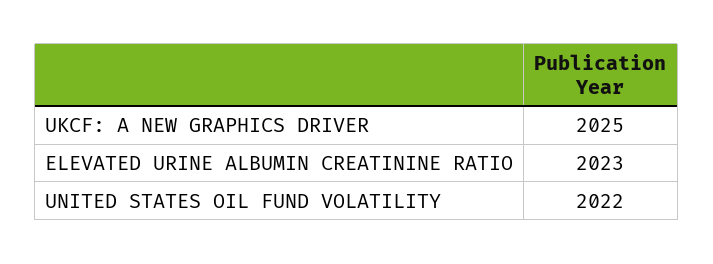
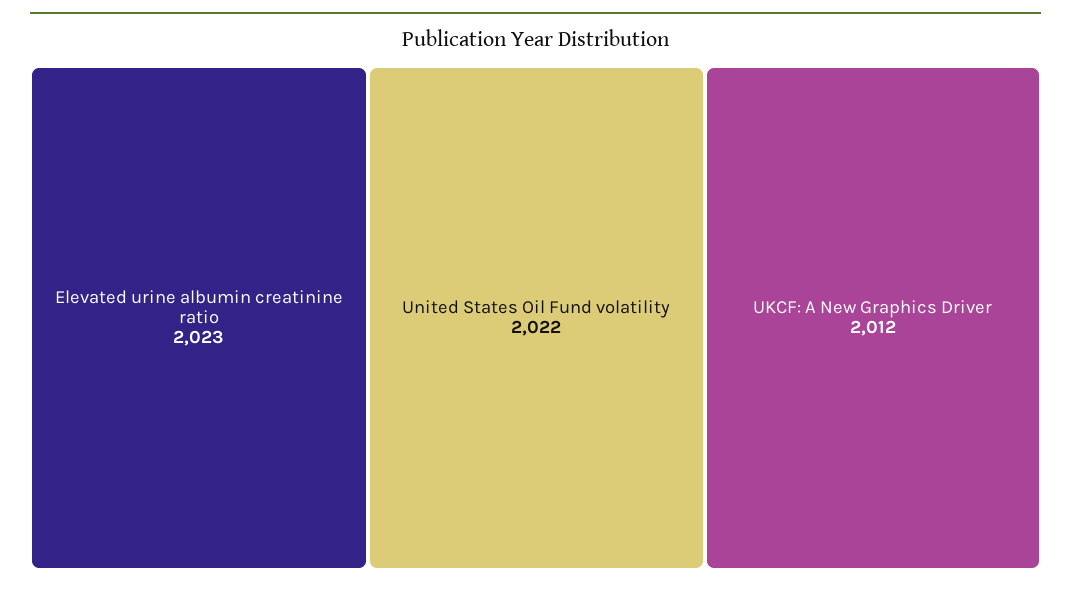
  {
-   "UKCF: A NEW GRAPHICS DRIVER": 2025,
+   "UKCF: A NEW GRAPHICS DRIVER": 2012,
    "ELEVATED URINE ALBUMIN CREATININE RATIO": 2023,
    "UNITED STATES OIL FUND VOLATILITY": 2022
  }

